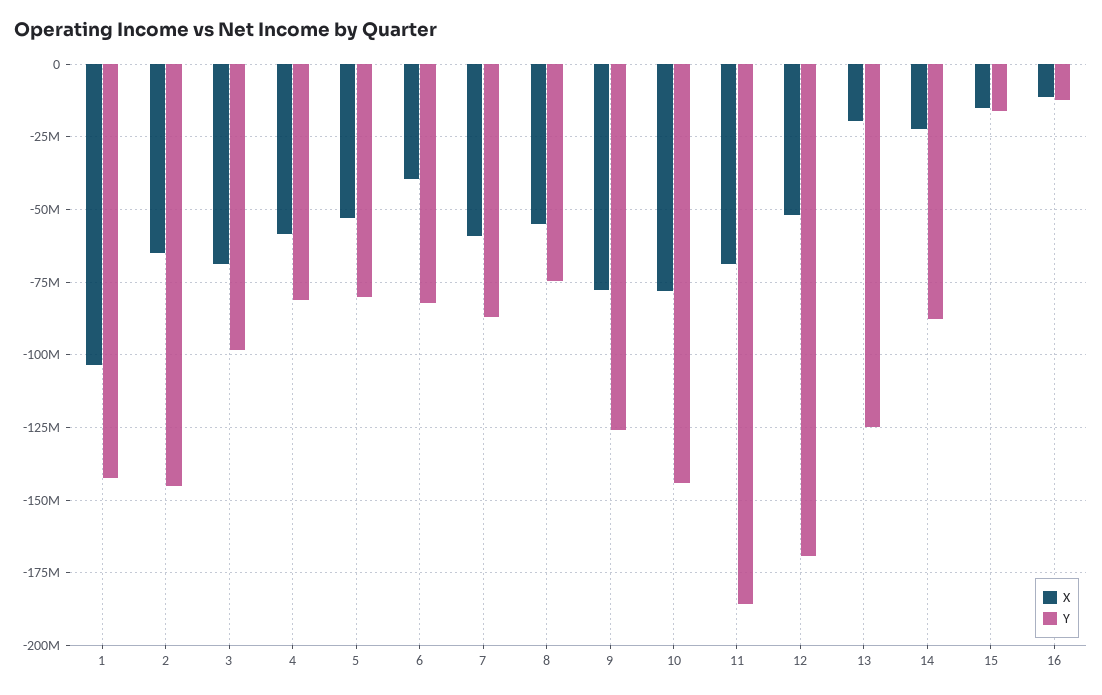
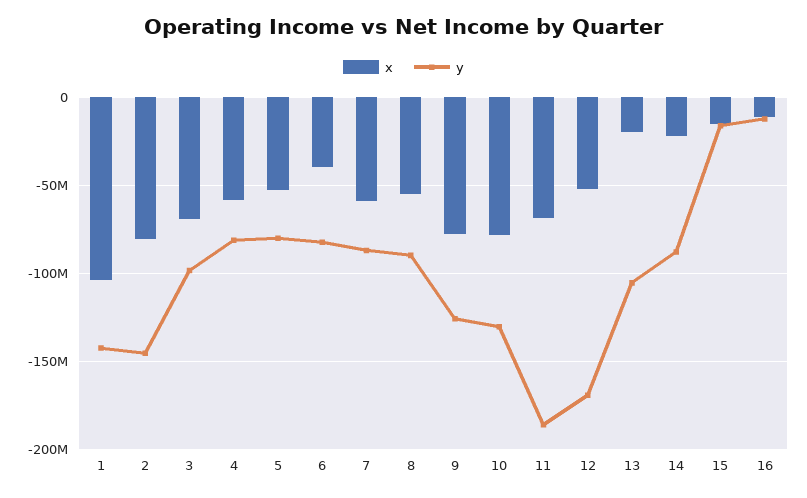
  {
    "X": {
      "1": -102500000,
-     "2": -65000000,
+     "2": -80000000,
      "3": -70000000,
      "4": -57500000,
      "5": -52500000,
      "6": -40000000,
      "7": -60000000,
      "8": -55000000,
      "9": -77500000,
      "10": -77500000,
      "11": -67500000,
      "12": -52500000,
      "13": -20000000,
      "14": -22500000,
      "15": -15000000,
      "16": -10000000
    },
    "Y": {
      "1": -142500000,
      "2": -145000000,
      "3": -97500000,
      "4": -80000000,
      "5": -80000000,
      "6": -82500000,
      "7": -87500000,
-     "8": -75000000,
+     "8": -90000000,
      "9": -125000000,
-     "10": -145000000,
+     "10": -130000000,
      "11": -185000000,
      "12": -170000000,
-     "13": -125000000,
+     "13": -105000000,
      "14": -87500000,
      "15": -15000000,
      "16": -12500000
    }
  }

